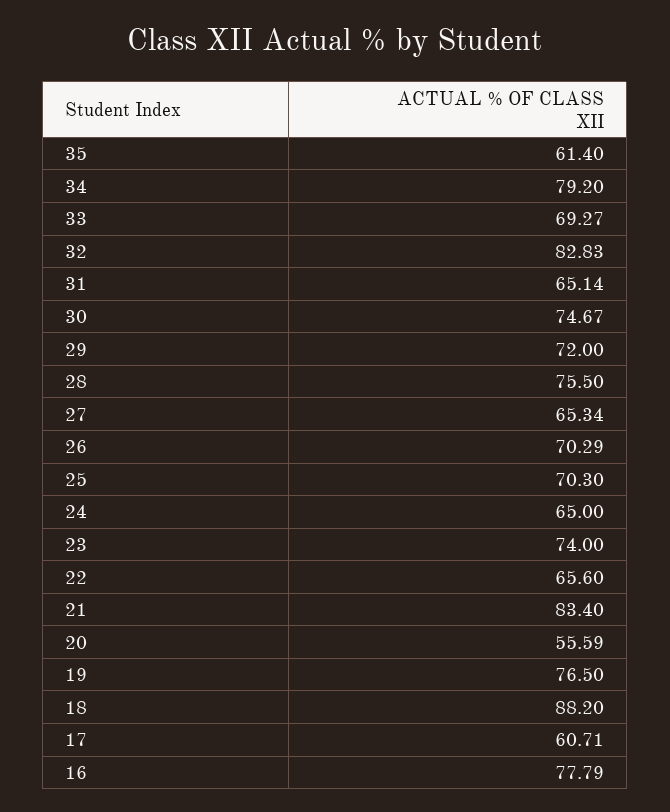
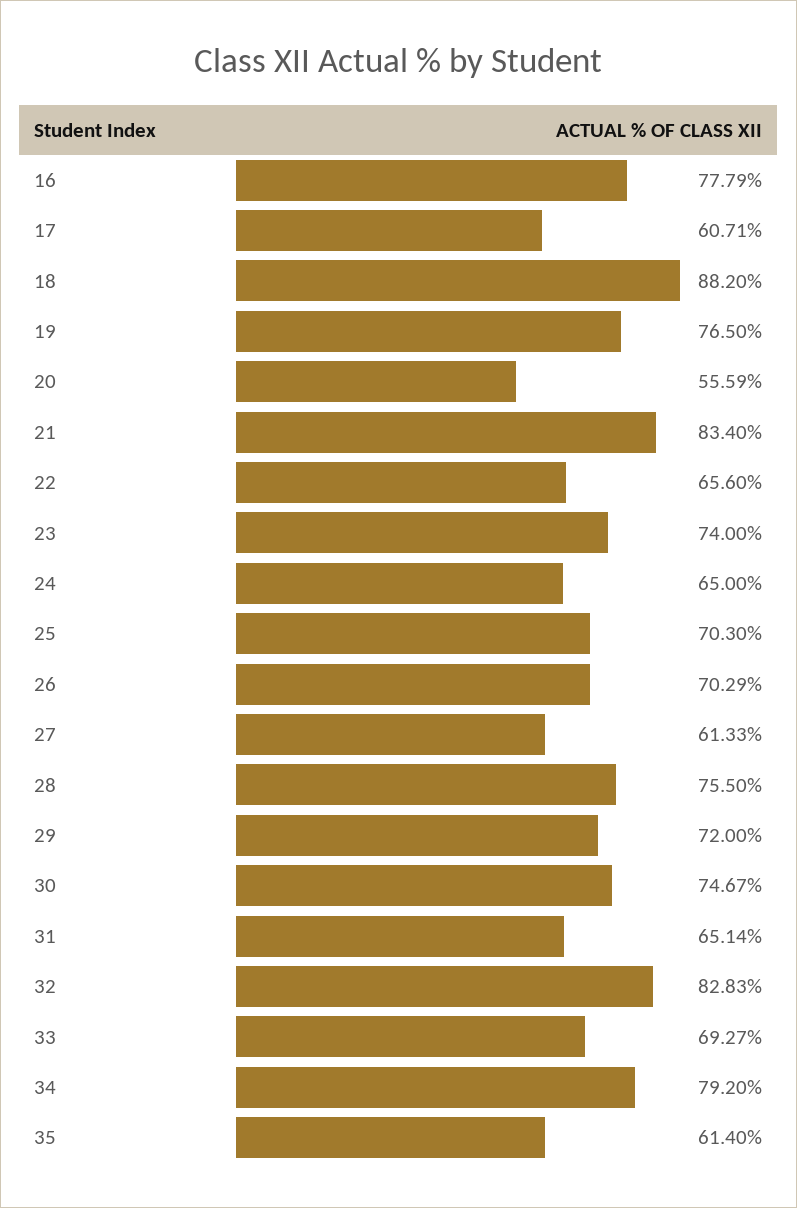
  {
    "35": 61.4,
    "34": 79.2,
    "33": 69.27,
    "32": 82.83,
    "31": 65.14,
    "30": 74.67,
    "29": 72,
    "28": 75.5,
-   "27": 65.34,
+   "27": 61.33,
    "26": 70.29,
    "25": 70.3,
    "24": 65,
    "23": 74,
    "22": 65.6,
    "21": 83.4,
    "20": 55.59,
    "19": 76.5,
    "18": 88.2,
    "17": 60.71,
    "16": 77.79
  }

